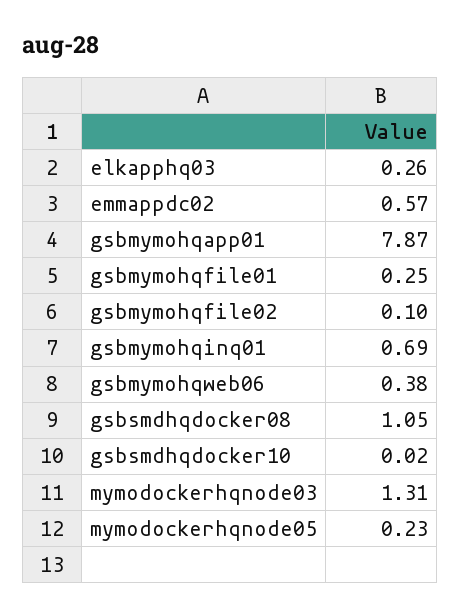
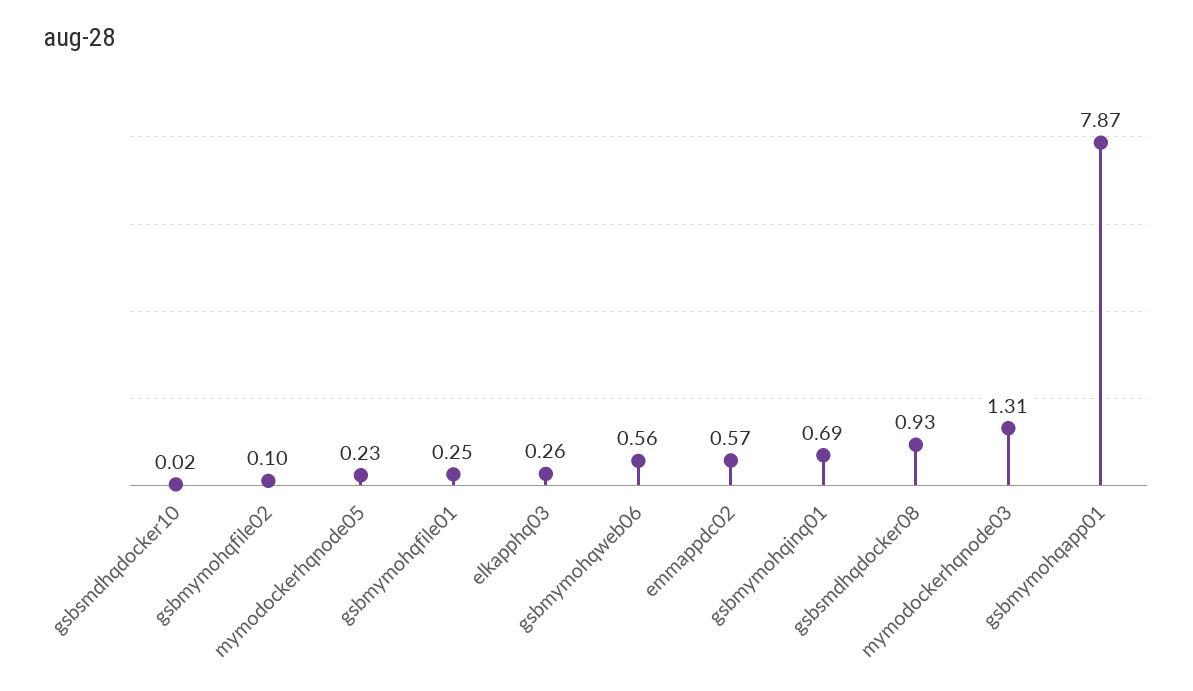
  {
    "elkapphq03": 0.26,
    "emmappdc02": 0.57,
    "gsbmymohqapp01": 7.87,
    "gsbmymohqfile01": 0.25,
    "gsbmymohqfile02": 0.1,
    "gsbmymohqinq01": 0.69,
-   "gsbmymohqweb06": 0.38,
+   "gsbmymohqweb06": 0.56,
-   "gsbsmdhqdocker08": 1.05,
+   "gsbsmdhqdocker08": 0.93,
    "gsbsmdhqdocker10": 0.02,
    "mymodockerhqnode03": 1.31,
    "mymodockerhqnode05": 0.23
  }

